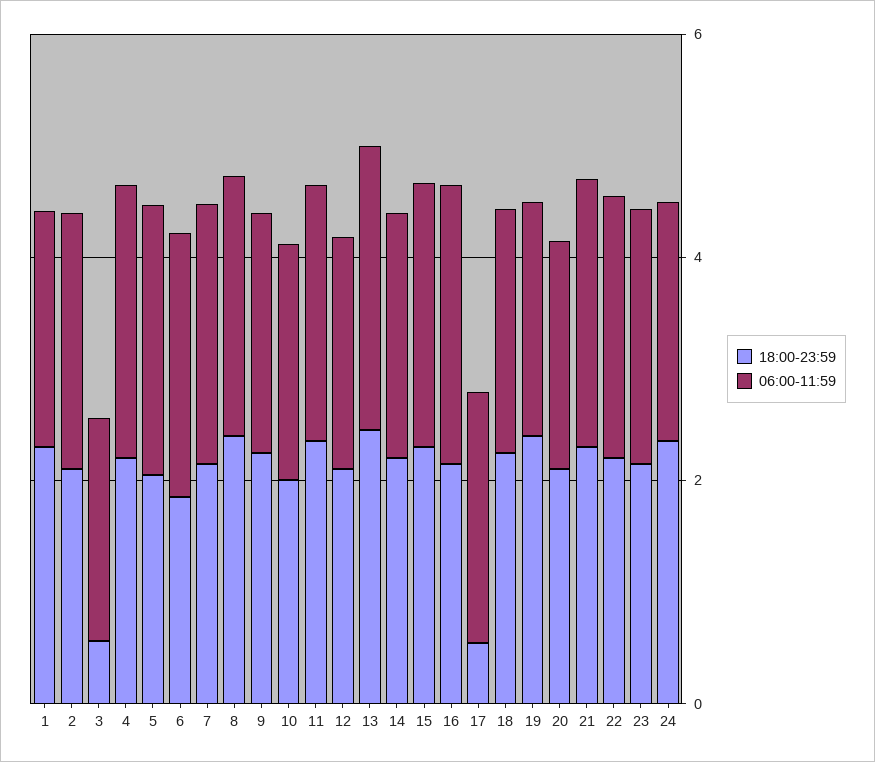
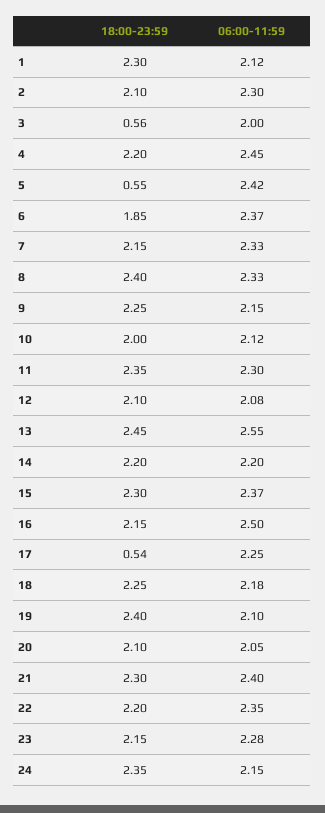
  {
    "18:00-23:59": {
      "1": 2.3,
      "2": 2.1,
      "3": 0.56,
      "4": 2.2,
-     "5": 2,
+     "5": 0.55,
      "6": 1.85,
      "7": 2.15,
      "8": 2.4,
      "9": 2.25,
      "10": 2,
      "11": 2.35,
      "12": 2.1,
      "13": 2.45,
      "14": 2.2,
      "15": 2.3,
      "16": 2.15,
      "17": 0.54,
      "18": 2.25,
      "19": 2.4,
      "20": 2.1,
      "21": 2.3,
      "22": 2.2,
      "23": 2.15,
      "24": 2.35
    },
    "06:00-11:59": {
      "1": 2.12,
      "2": 2.3,
      "3": 2,
      "4": 2.45,
      "5": 2.42,
      "6": 2.37,
      "7": 2.33,
      "8": 2.33,
      "9": 2.15,
      "10": 2.12,
      "11": 2.3,
      "12": 2.08,
      "13": 2.55,
      "14": 2.2,
      "15": 2.37,
      "16": 2.5,
      "17": 2.25,
      "18": 2.18,
      "19": 2.1,
      "20": 2.05,
      "21": 2.4,
      "22": 2.35,
      "23": 2.28,
      "24": 2.15
    }
  }

